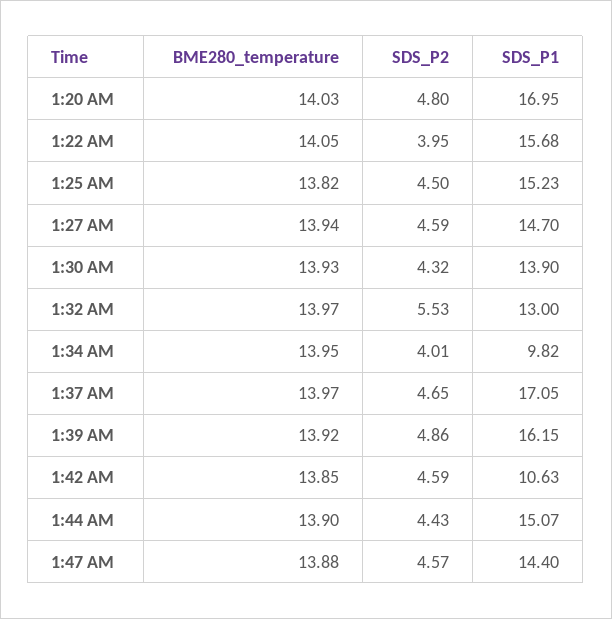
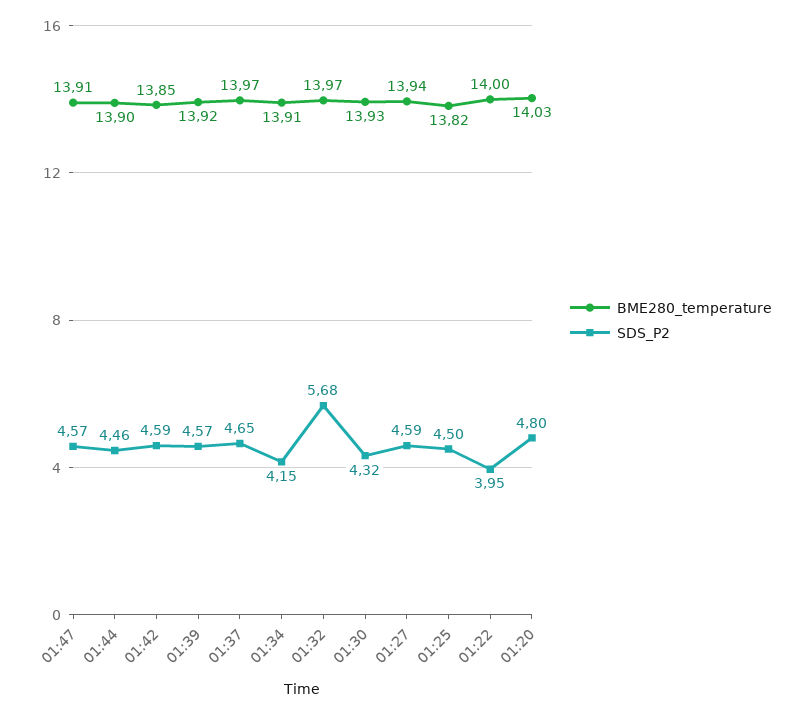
  {
    "BME280_temperature": {
      "1:20 AM": 14.03,
-     "1:22 AM": 14.05,
+     "1:22 AM": 14,
      "1:25 AM": 13.82,
      "1:27 AM": 13.94,
      "1:30 AM": 13.93,
      "1:32 AM": 13.97,
-     "1:34 AM": 13.95,
+     "1:34 AM": 13.91,
      "1:37 AM": 13.97,
      "1:39 AM": 13.92,
      "1:42 AM": 13.85,
      "1:44 AM": 13.9,
-     "1:47 AM": 13.88
+     "1:47 AM": 13.91
    },
    "SDS_P2": {
      "1:20 AM": 4.8,
      "1:22 AM": 3.95,
      "1:25 AM": 4.5,
      "1:27 AM": 4.59,
      "1:30 AM": 4.32,
-     "1:32 AM": 5.53,
+     "1:32 AM": 5.68,
-     "1:34 AM": 4.01,
+     "1:34 AM": 4.15,
      "1:37 AM": 4.65,
-     "1:39 AM": 4.86,
+     "1:39 AM": 4.57,
      "1:42 AM": 4.59,
-     "1:44 AM": 4.43,
+     "1:44 AM": 4.46,
      "1:47 AM": 4.57
-   },
+   }
-   "SDS_P1": {
-     "1:20 AM": 16.95,
-     "1:22 AM": 15.68,
-     "1:25 AM": 15.23,
-     "1:27 AM": 14.7,
-     "1:30 AM": 13.9,
-     "1:32 AM": 13,
-     "1:34 AM": 9.82,
-     "1:37 AM": 17.05,
-     "1:39 AM": 16.15,
-     "1:42 AM": 10.63,
-     "1:44 AM": 15.07,
-     "1:47 AM": 14.4
-   }
  }

